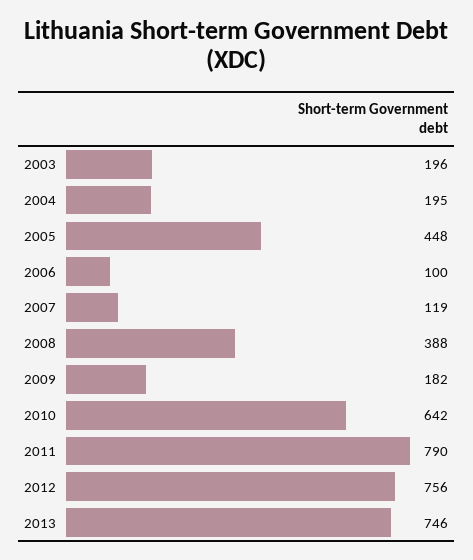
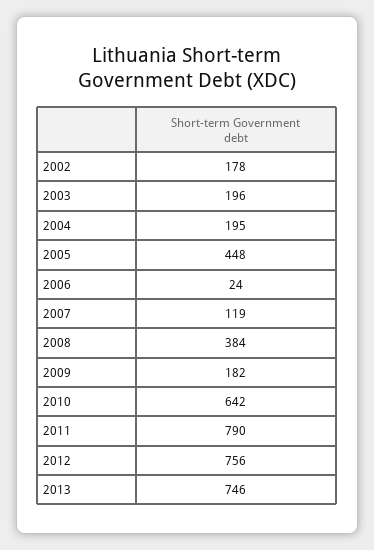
  {
    "2003": 196,
    "2004": 195,
    "2005": 448,
-   "2006": 100,
+   "2006": 24,
    "2007": 119,
-   "2008": 388,
+   "2008": 384,
    "2009": 182,
    "2010": 642,
    "2011": 790,
    "2012": 756,
-   "2013": 746
+   "2013": 746,
+   "2002": 178
  }

